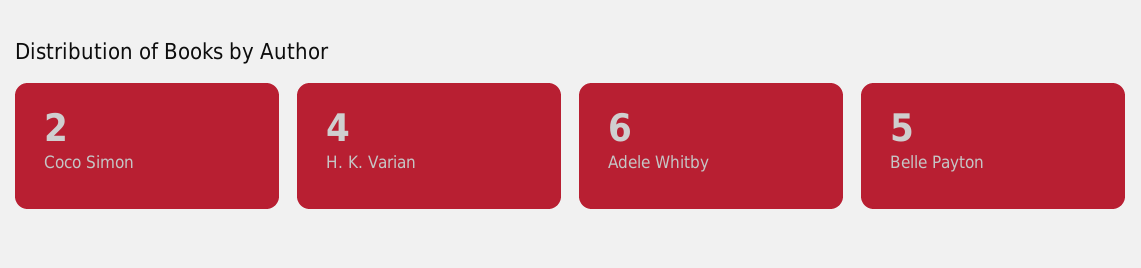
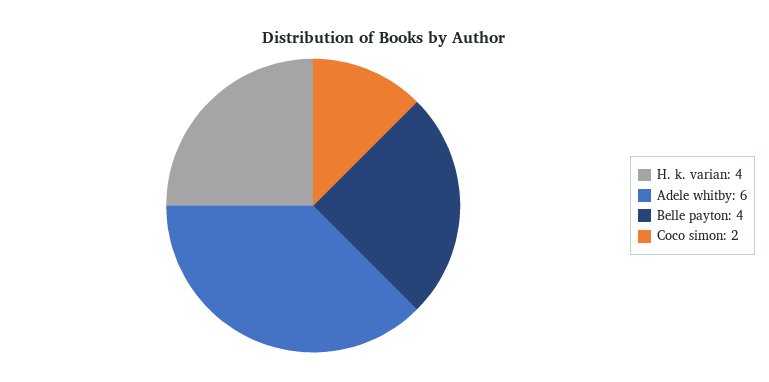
  {
    "Coco Simon": 2,
    "H. K. Varian": 4,
    "Adele Whitby": 6,
-   "Belle Payton": 5
+   "Belle Payton": 4
  }

